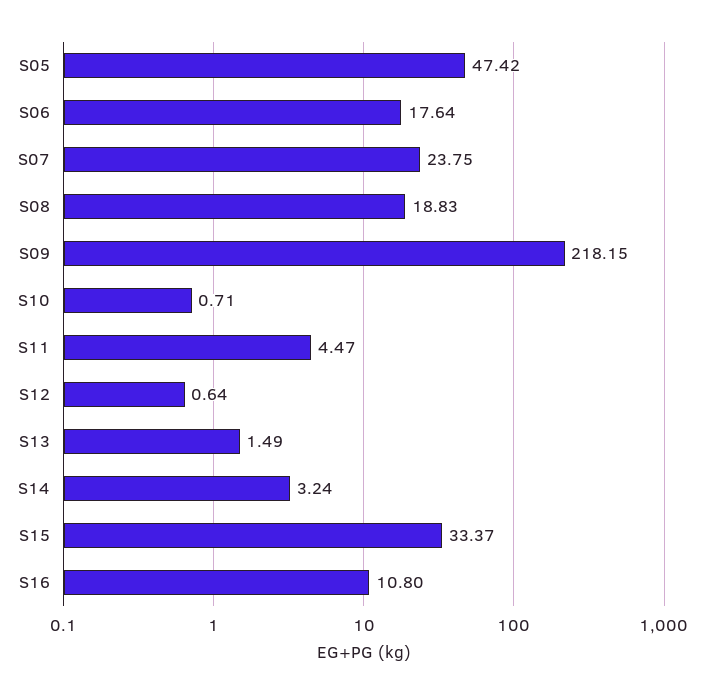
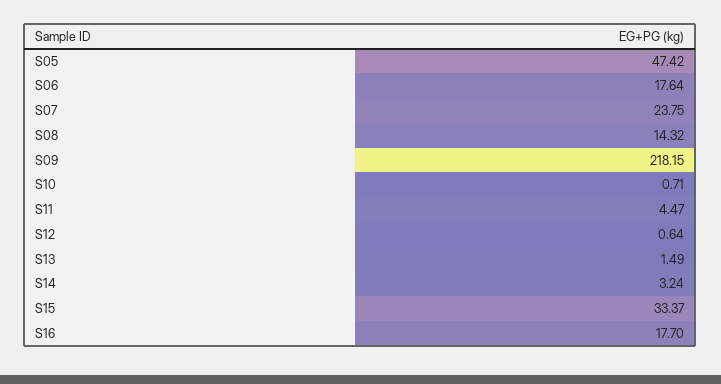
  {
    "S05": 47.42,
    "S06": 17.64,
    "S07": 23.75,
-   "S08": 18.83,
+   "S08": 14.32,
    "S09": 218.15,
    "S10": 0.71,
    "S11": 4.47,
    "S12": 0.64,
    "S13": 1.49,
    "S14": 3.24,
    "S15": 33.37,
-   "S16": 10.8
+   "S16": 17.7
  }

